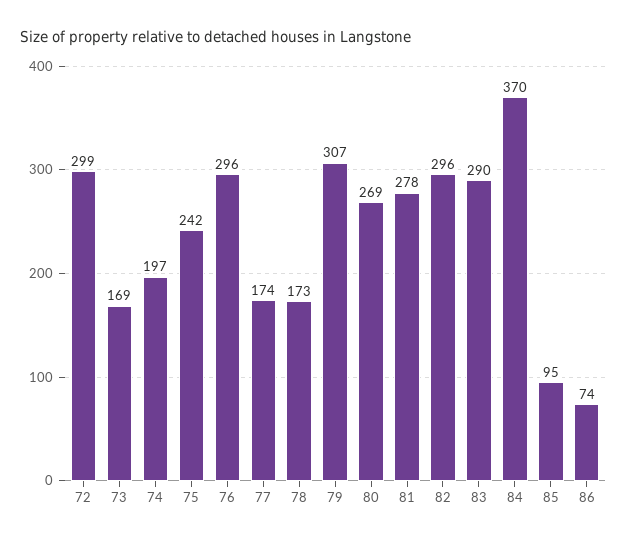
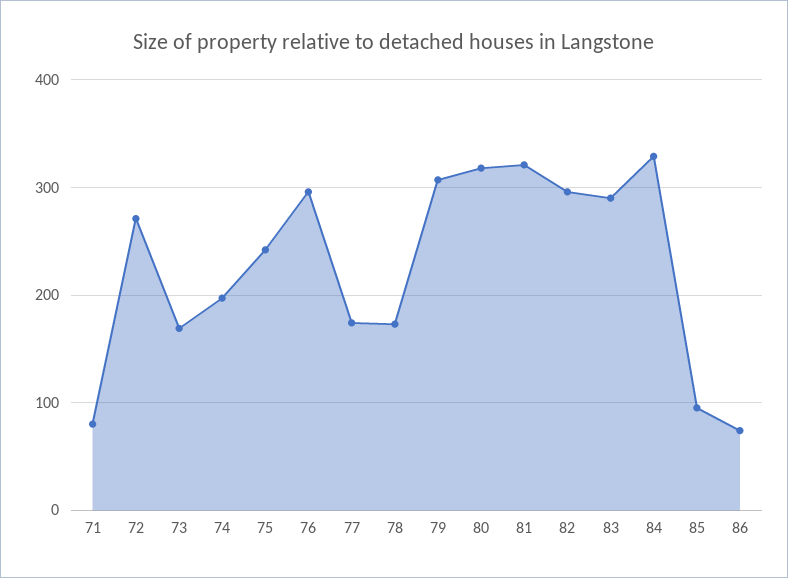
  {
-   "72": 299,
+   "72": 270,
    "73": 169,
    "74": 197,
    "75": 242,
    "76": 296,
    "77": 174,
    "78": 173,
    "79": 307,
-   "80": 269,
+   "80": 320,
-   "81": 278,
+   "81": 320,
    "82": 296,
    "83": 290,
-   "84": 370,
+   "84": 330,
    "85": 95,
-   "86": 74
+   "86": 74,
+   "71": 80
  }

